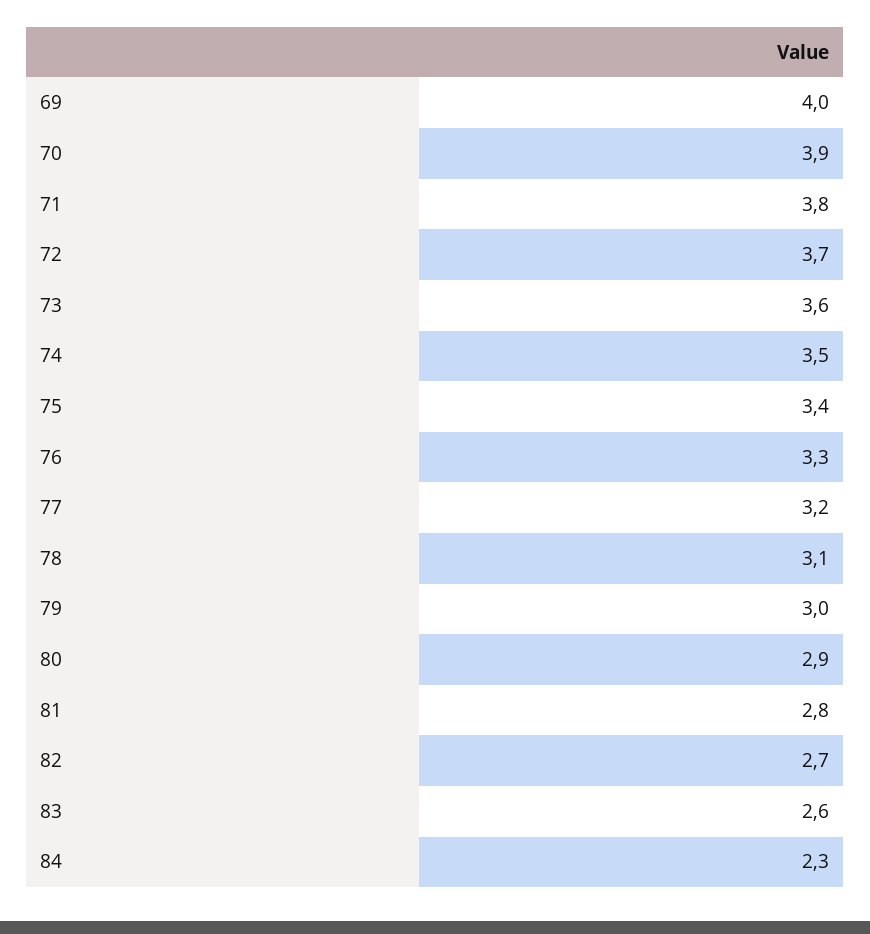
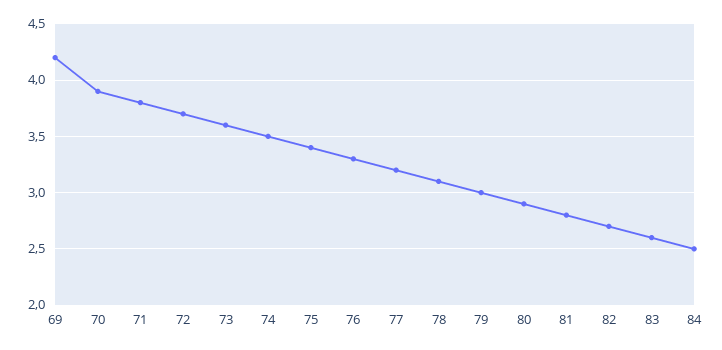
  {
-   "69": 4,
+   "69": 4.2,
    "70": 3.9,
    "71": 3.8,
    "72": 3.7,
    "73": 3.6,
    "74": 3.5,
    "75": 3.4,
    "76": 3.3,
    "77": 3.2,
    "78": 3.1,
    "79": 3,
    "80": 2.9,
    "81": 2.8,
    "82": 2.7,
    "83": 2.6,
-   "84": 2.3
+   "84": 2.5
  }

